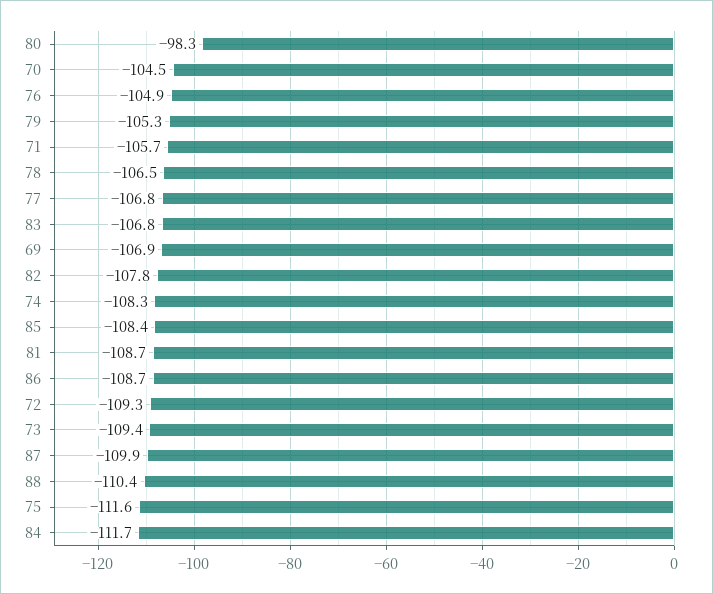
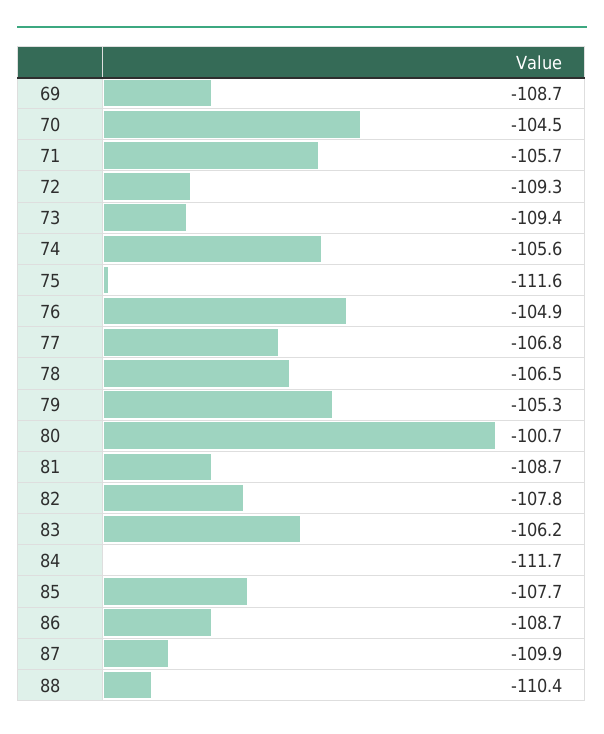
  {
-   "80": -98.3,
+   "80": -100.7,
    "70": -104.5,
    "76": -104.9,
    "79": -105.3,
    "71": -105.7,
    "78": -106.5,
    "77": -106.8,
-   "83": -106.8,
+   "83": -106.2,
-   "69": -106.9,
+   "69": -108.7,
    "82": -107.8,
-   "74": -108.3,
+   "74": -105.6,
-   "85": -108.4,
+   "85": -107.7,
    "81": -108.7,
    "86": -108.7,
    "72": -109.3,
    "73": -109.4,
    "87": -109.9,
    "88": -110.4,
    "75": -111.6,
    "84": -111.7
  }

